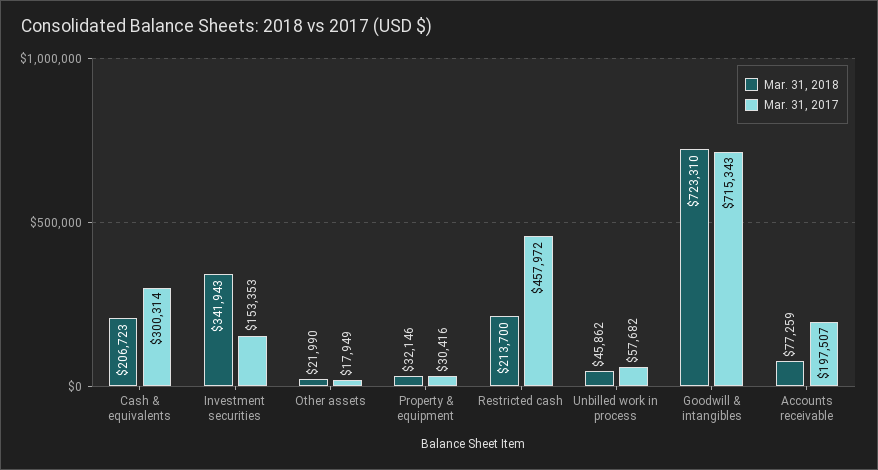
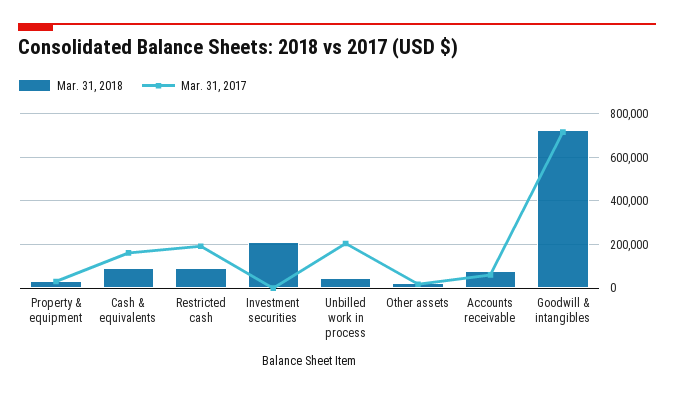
  {
    "Mar. 31, 2018": {
-     "Cash & equivalents": 206723,
+     "Cash & equivalents": 100000,
-     "Investment securities": 341943,
+     "Investment securities": 200000,
      "Other assets": 21990,
      "Property & equipment": 32146,
-     "Restricted cash": 213700,
+     "Restricted cash": 100000,
      "Unbilled work in process": 45862,
      "Goodwill & intangibles": 723310,
      "Accounts receivable": 77259
    },
    "Mar. 31, 2017": {
-     "Cash & equivalents": 300314,
+     "Cash & equivalents": 150000,
-     "Investment securities": 153353,
+     "Investment securities": 0,
      "Other assets": 17949,
      "Property & equipment": 30416,
-     "Restricted cash": 457972,
+     "Restricted cash": 200000,
-     "Unbilled work in process": 57682,
+     "Unbilled work in process": 200000,
      "Goodwill & intangibles": 715343,
-     "Accounts receivable": 197507
+     "Accounts receivable": 50000
    }
  }

